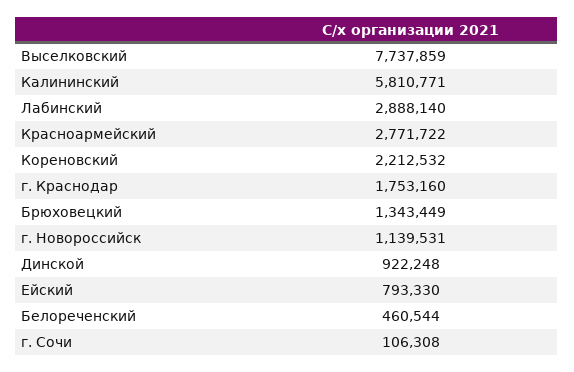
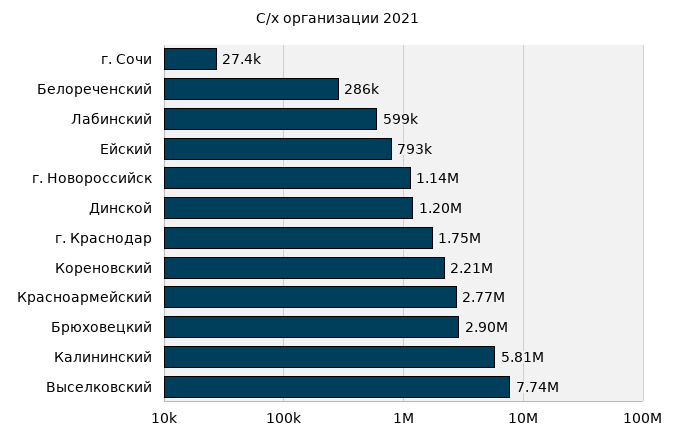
  {
    "Выселковский": 7737859,
    "Калининский": 5810771,
-   "Лабинский": 2888140,
+   "Лабинский": 599000,
    "Красноармейский": 2771722,
    "Кореновский": 2212532,
    "г. Краснодар": 1753160,
-   "Брюховецкий": 1343449,
+   "Брюховецкий": 2900000,
    "г. Новороссийск": 1139531,
-   "Динской": 922248,
+   "Динской": 1200000,
    "Ейский": 793330,
-   "Белореченский": 460544,
+   "Белореченский": 286000,
-   "г. Сочи": 106308
+   "г. Сочи": 27400
  }

